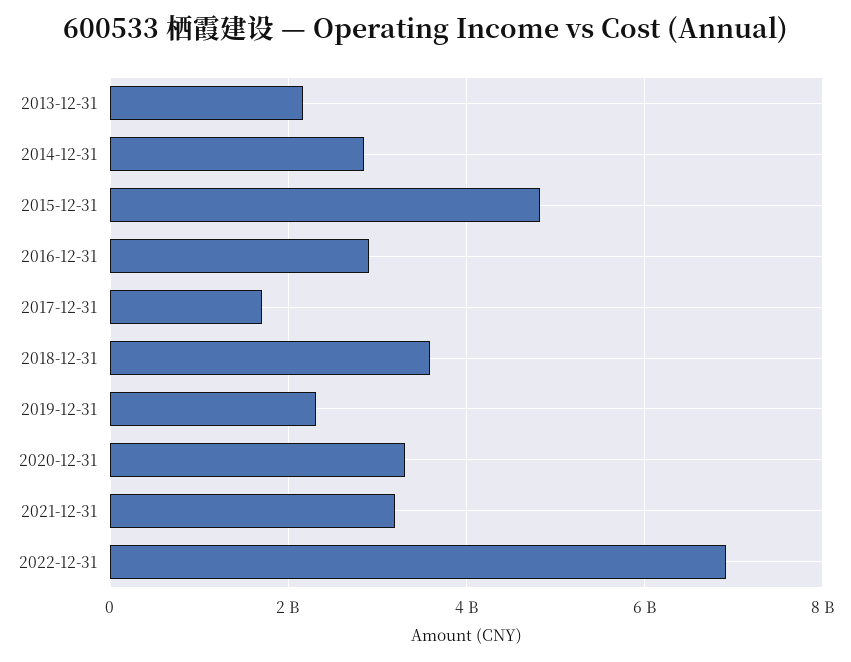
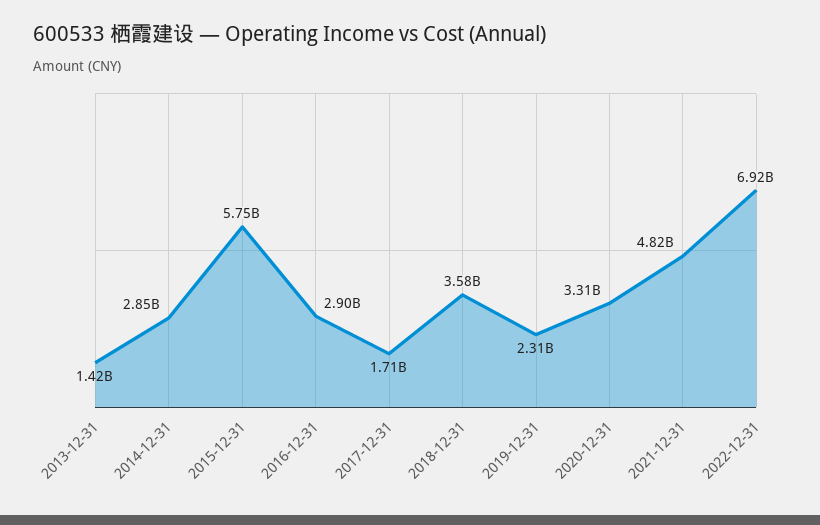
  {
-   "2013-12-31": 2200000000,
+   "2013-12-31": 1420000000,
    "2014-12-31": 2850000000,
-   "2015-12-31": 4800000000,
+   "2015-12-31": 5750000000,
    "2016-12-31": 2900000000,
    "2017-12-31": 1710000000,
    "2018-12-31": 3580000000,
    "2019-12-31": 2310000000,
    "2020-12-31": 3310000000,
-   "2021-12-31": 3200000000,
+   "2021-12-31": 4820000000,
    "2022-12-31": 6920000000
  }

